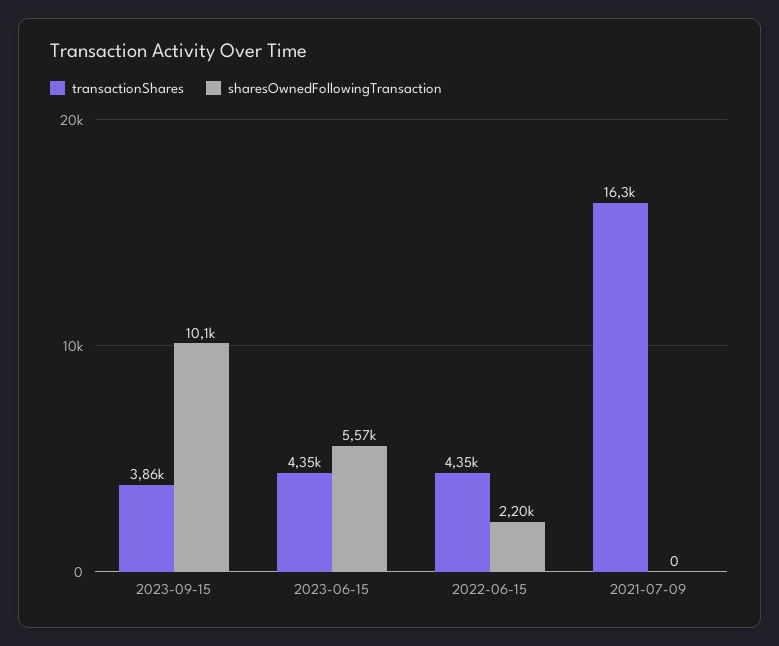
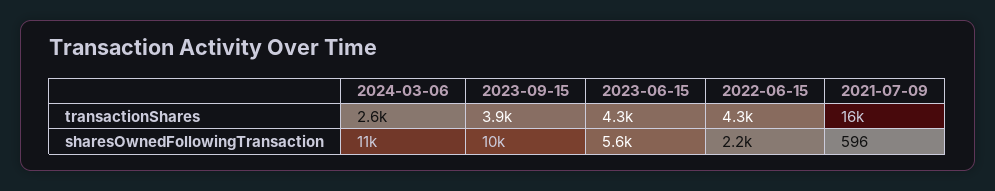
  {
    "transactionShares": {
      "2023-09-15": 3860,
      "2023-06-15": 4350,
      "2022-06-15": 4350,
-     "2021-07-09": 16300
+     "2021-07-09": 16300,
+     "2024-03-06": 2600
    },
    "sharesOwnedFollowingTransaction": {
      "2023-09-15": 10100,
      "2023-06-15": 5570,
      "2022-06-15": 2200,
-     "2021-07-09": 0
+     "2021-07-09": 596,
+     "2024-03-06": 11000
    }
  }

